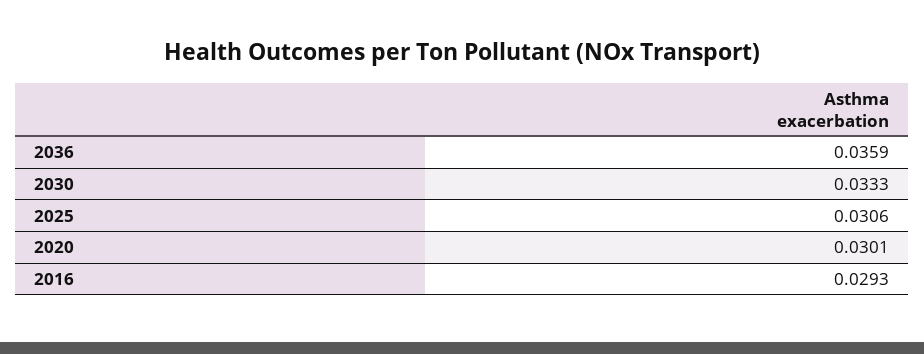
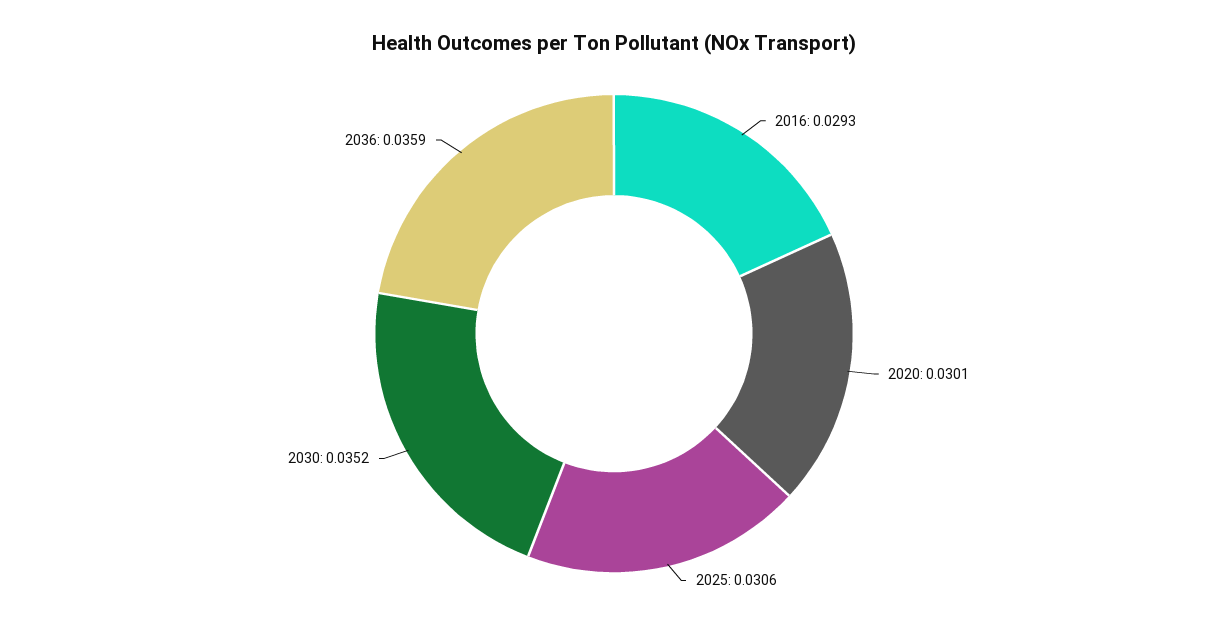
  {
    "2036": 0.0359,
-   "2030": 0.0333,
+   "2030": 0.0352,
    "2025": 0.0306,
    "2020": 0.0301,
    "2016": 0.0293
  }

